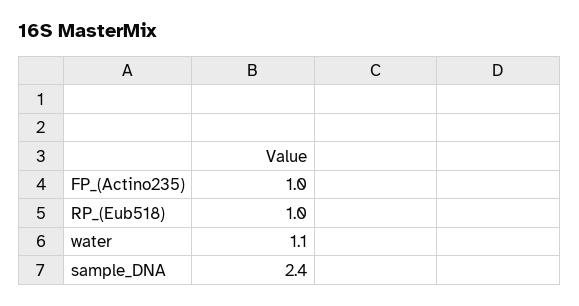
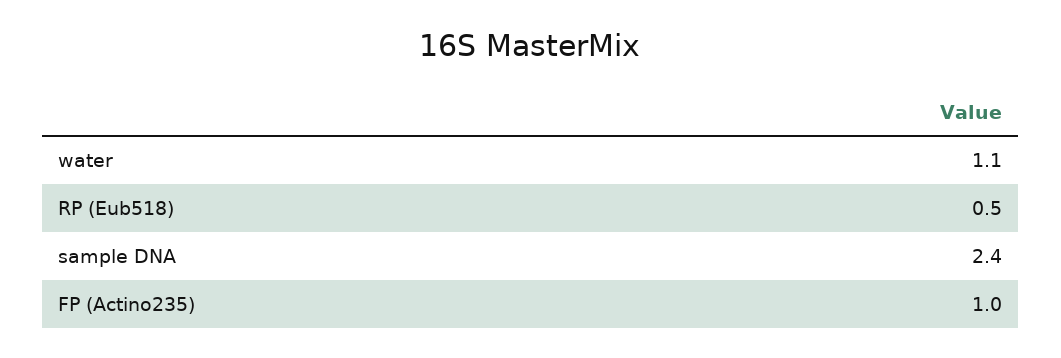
  {
    "FP_(Actino235)": 1,
-   "RP_(Eub518)": 1,
+   "RP_(Eub518)": 0.5,
    "water": 1.1,
    "sample_DNA": 2.4
  }

